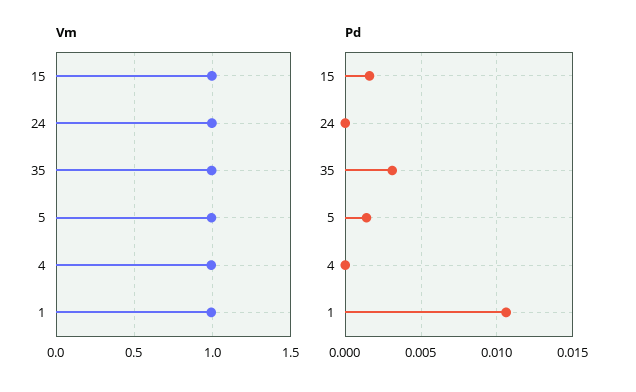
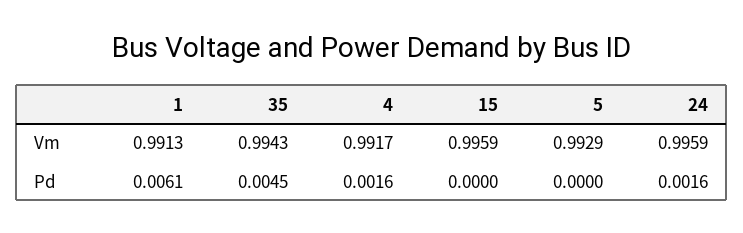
  {
    "Vm": {
      "15": 0.9959,
      "24": 0.9959,
      "35": 0.9943,
      "5": 0.9929,
      "4": 0.9917,
      "1": 0.9913
    },
    "Pd": {
-     "15": 0.0015,
+     "15": 0,
-     "24": 0,
+     "24": 0.0016,
-     "35": 0.003,
+     "35": 0.0045,
-     "5": 0.0015,
+     "5": 0,
-     "4": 0,
+     "4": 0.0016,
-     "1": 0.0105
+     "1": 0.0061
    }
  }

